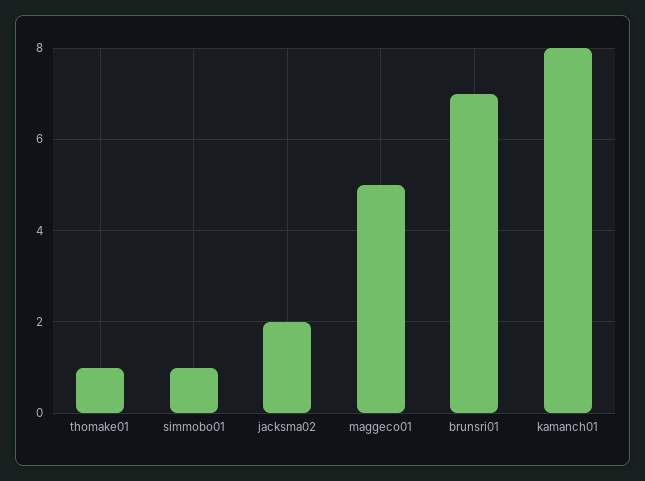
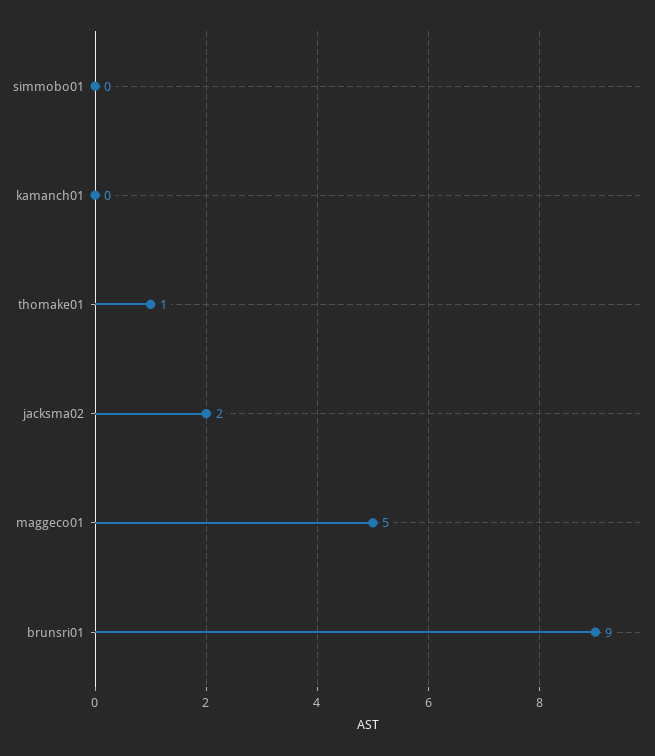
  {
    "thomake01": 1,
-   "simmobo01": 1,
+   "simmobo01": 0,
    "jacksma02": 2,
    "maggeco01": 5,
-   "brunsri01": 7,
+   "brunsri01": 9,
-   "kamanch01": 8
+   "kamanch01": 0
  }

